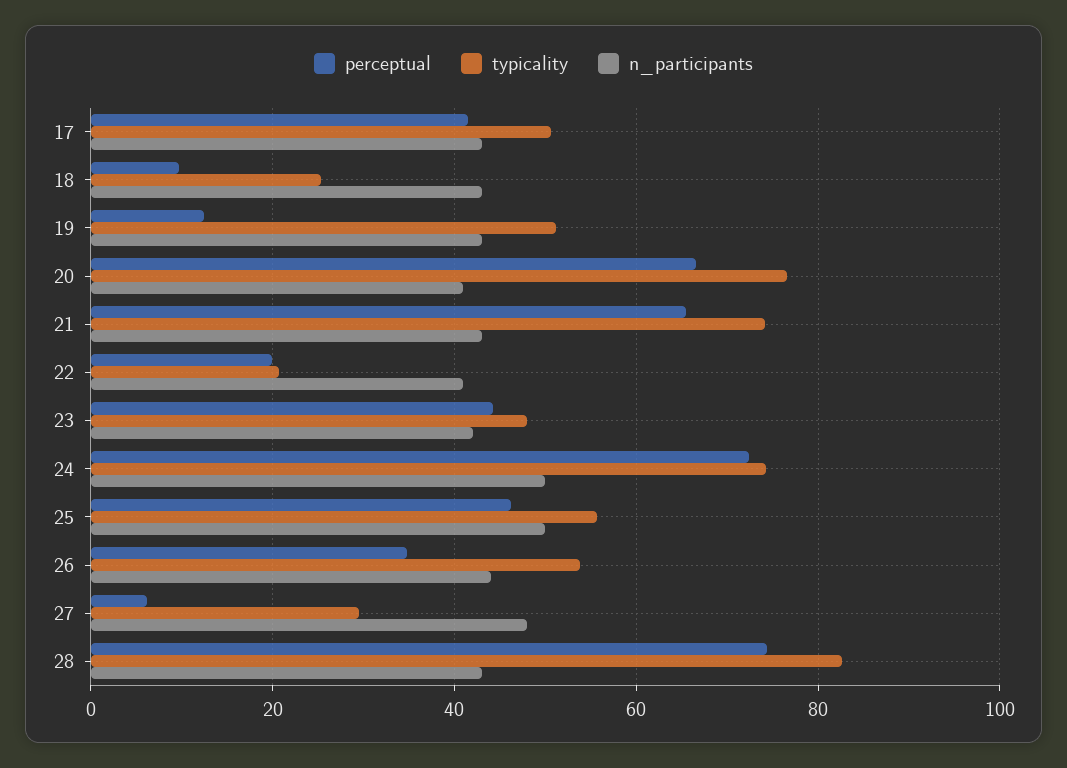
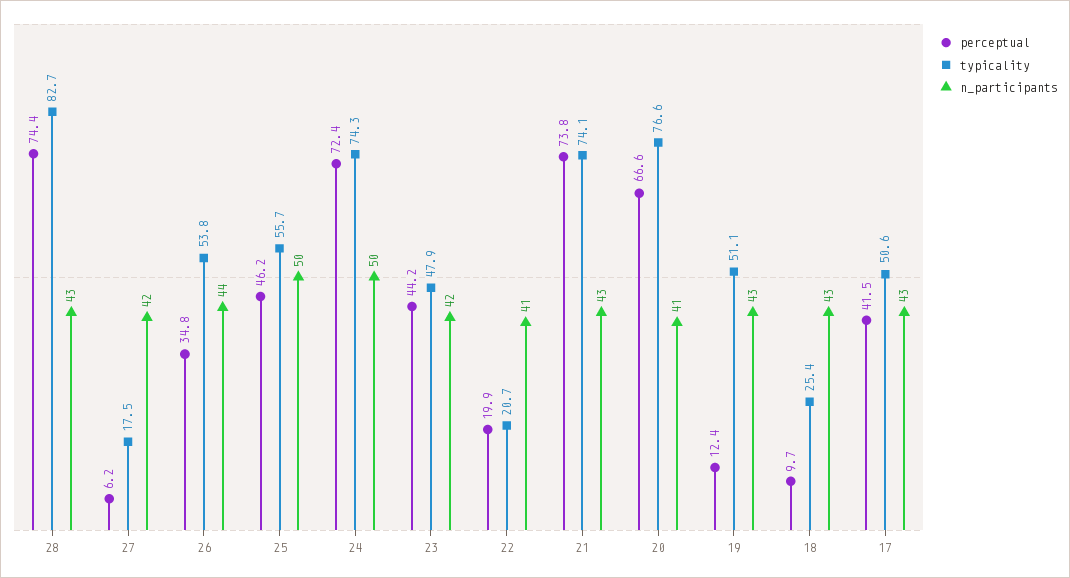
  {
    "perceptual": {
      "17": 41.5,
      "18": 9.7,
      "19": 12.4,
      "20": 66.6,
-     "21": 66,
+     "21": 73.8,
      "22": 19.9,
      "23": 44.2,
      "24": 72.4,
      "25": 46.2,
      "26": 34.8,
      "27": 6.2,
      "28": 74.4
    },
    "typicality": {
      "17": 50.6,
      "18": 25.4,
      "19": 51.1,
      "20": 76.6,
      "21": 74.1,
      "22": 20.7,
      "23": 47.9,
      "24": 74.3,
      "25": 55.7,
      "26": 53.8,
-     "27": 30,
+     "27": 17.5,
      "28": 82.7
    },
    "n_participants": {
      "17": 43,
      "18": 43,
      "19": 43,
      "20": 41,
      "21": 43,
      "22": 41,
      "23": 42,
      "24": 50,
      "25": 50,
      "26": 44,
-     "27": 48,
+     "27": 42,
      "28": 43
    }
  }

